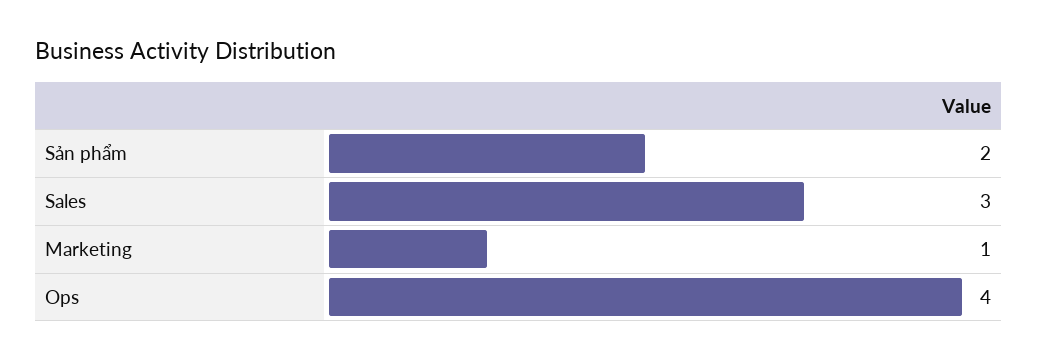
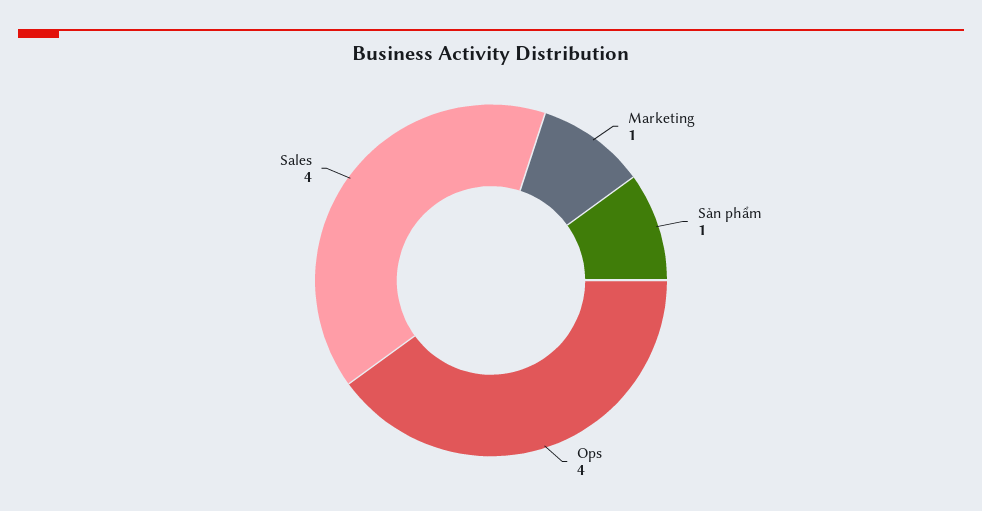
  {
-   "Sản phẩm": 2,
+   "Sản phẩm": 1,
-   "Sales": 3,
+   "Sales": 4,
    "Marketing": 1,
    "Ops": 4
  }

